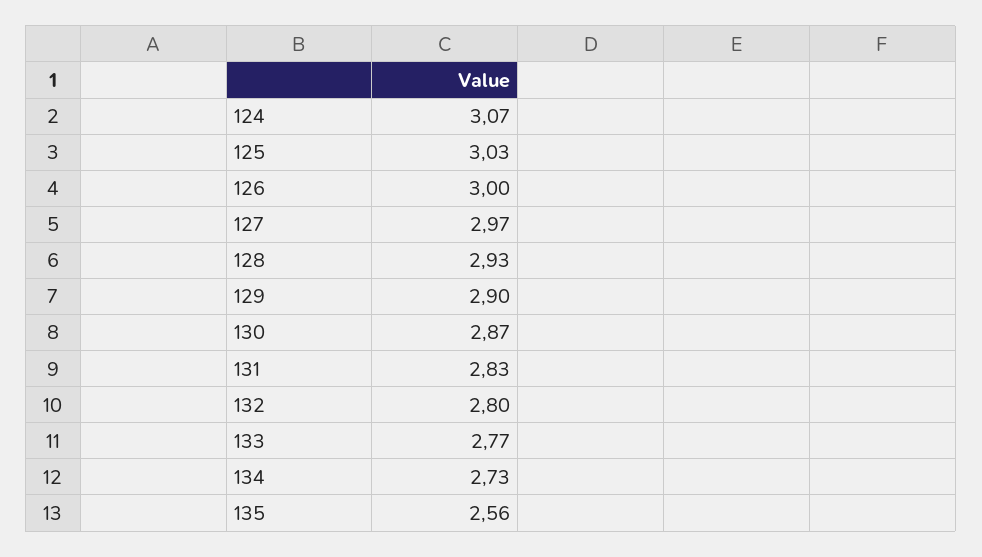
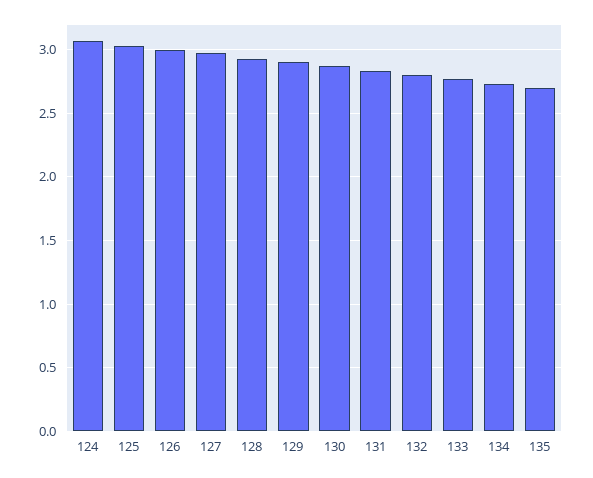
  {
    "124": 3.07,
    "125": 3.03,
    "126": 3,
    "127": 2.97,
    "128": 2.93,
    "129": 2.9,
    "130": 2.87,
    "131": 2.83,
    "132": 2.8,
    "133": 2.77,
    "134": 2.73,
-   "135": 2.56
+   "135": 2.7
  }

